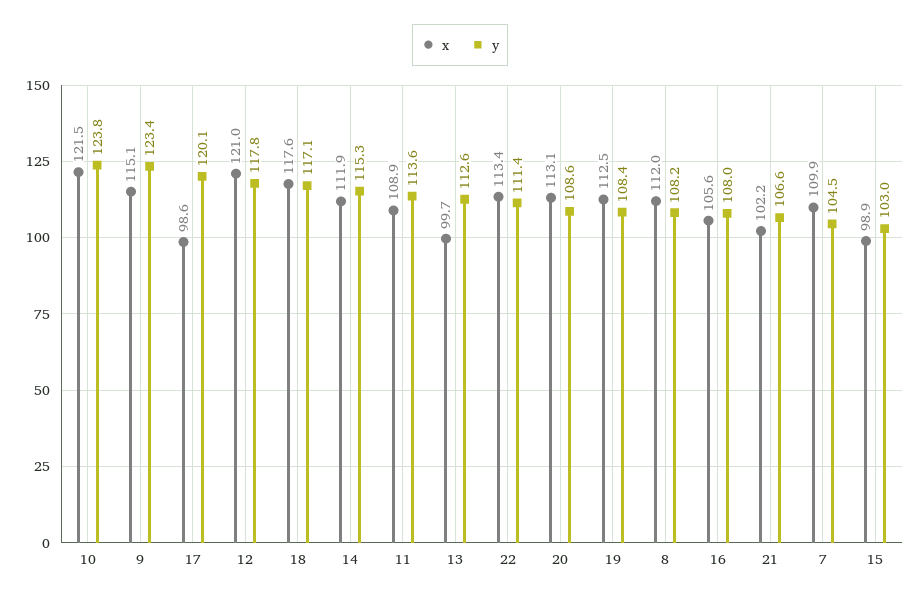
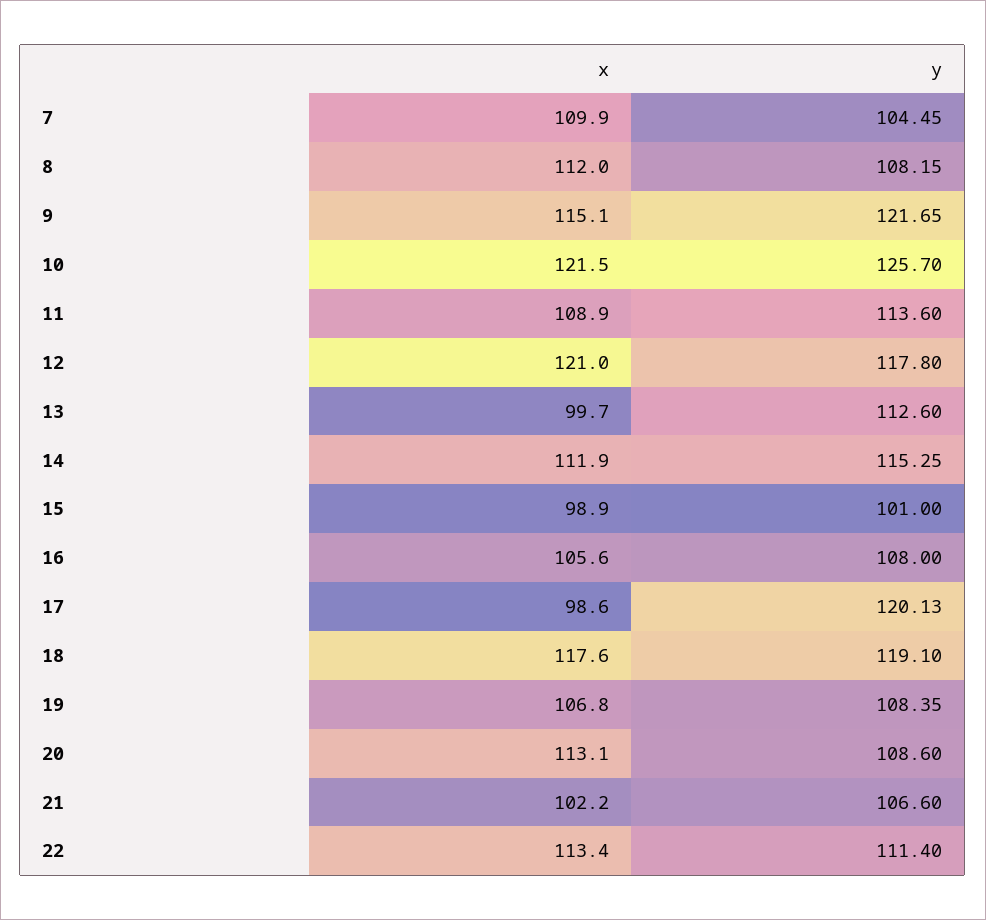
  {
    "x": {
      "10": 121.5,
      "9": 115.1,
      "17": 98.6,
      "12": 121,
      "18": 117.6,
      "14": 111.9,
      "11": 108.9,
      "13": 99.7,
      "22": 113.4,
      "20": 113.1,
-     "19": 112.5,
+     "19": 106.8,
      "8": 112,
      "16": 105.6,
      "21": 102.2,
      "7": 109.9,
      "15": 98.9
    },
    "y": {
-     "10": 123.8,
+     "10": 125.7,
-     "9": 123.4,
+     "9": 121.65,
      "17": 120.13,
      "12": 117.8,
-     "18": 117.1,
+     "18": 119.1,
      "14": 115.25,
      "11": 113.6,
      "13": 112.6,
      "22": 111.4,
      "20": 108.6,
      "19": 108.35,
      "8": 108.15,
      "16": 108,
      "21": 106.6,
      "7": 104.45,
-     "15": 103
+     "15": 101
    }
  }

